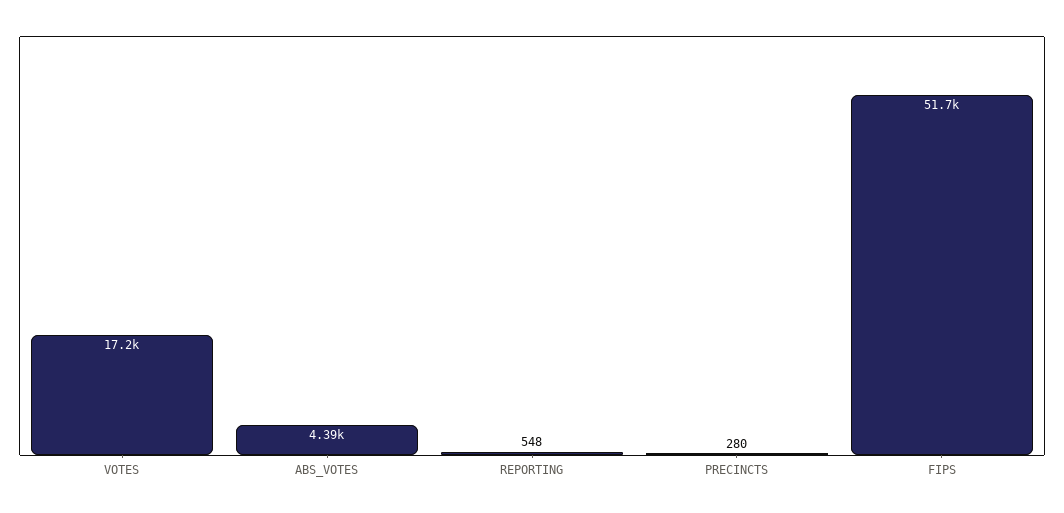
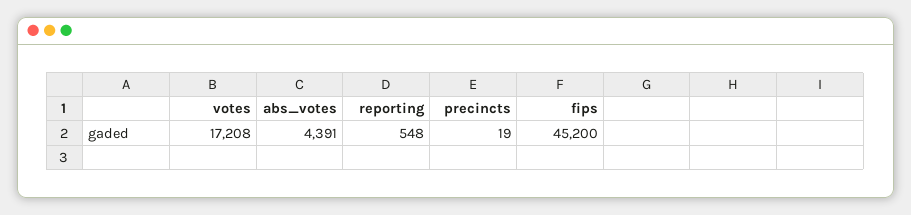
  {
    "VOTES": 17208,
    "ABS_VOTES": 4391,
    "REPORTING": 548,
-   "PRECINCTS": 280,
+   "PRECINCTS": 19,
-   "FIPS": 51700
+   "FIPS": 45200
  }

